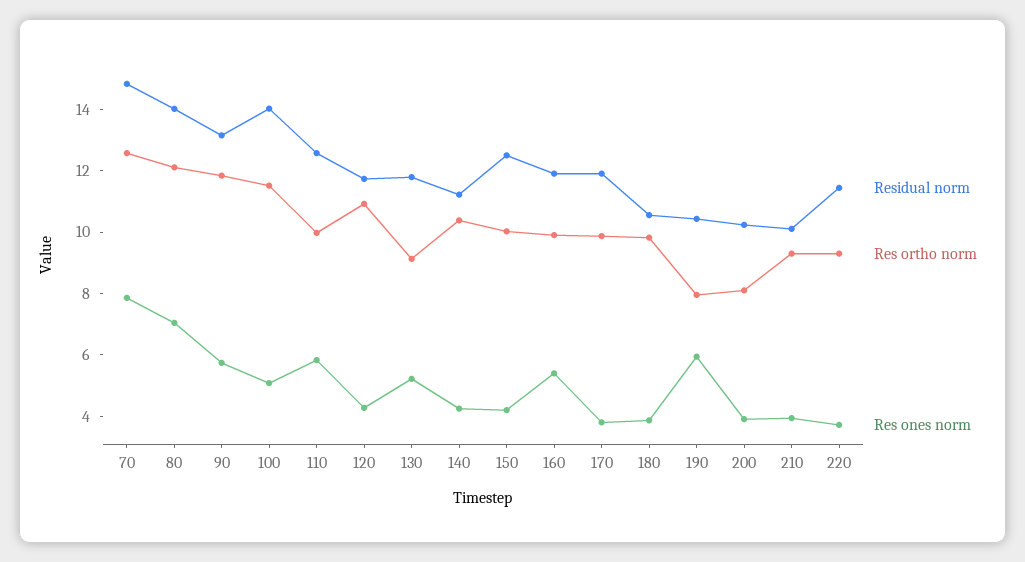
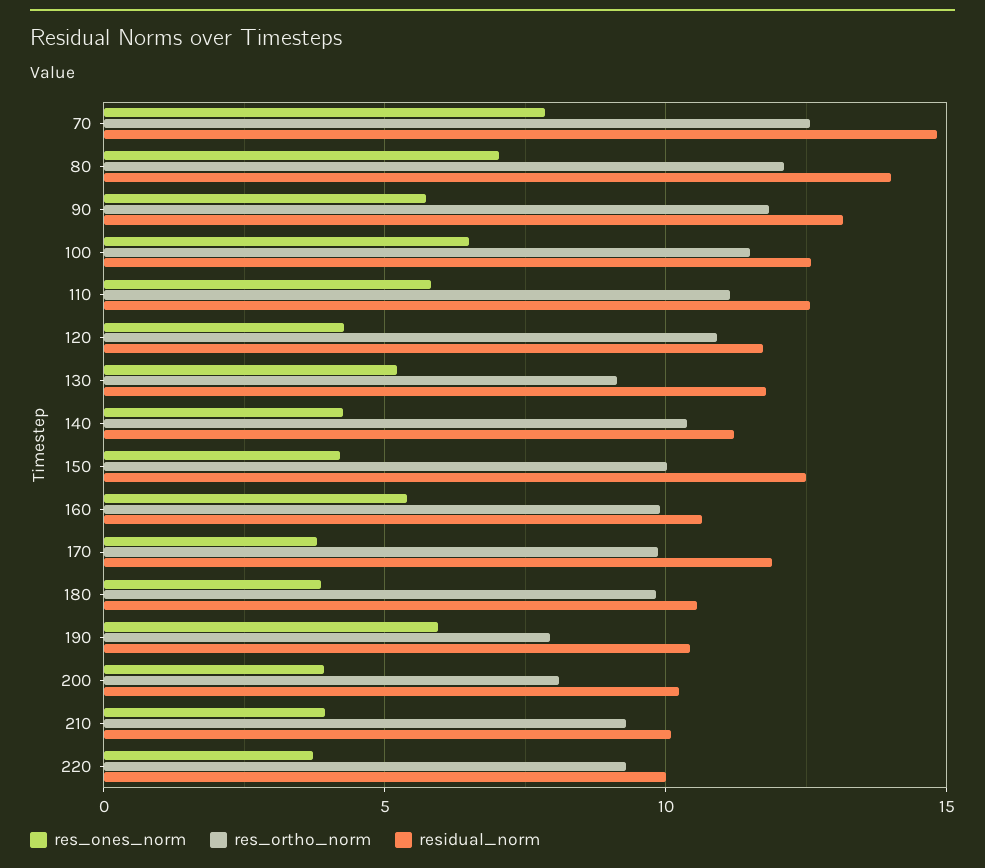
  {
    "Residual norm": {
      "70": 15,
      "80": 14,
      "90": 13,
-     "100": 14,
+     "100": 12.5,
      "110": 12.5,
      "120": 11.5,
      "130": 12,
      "140": 11,
      "150": 12.5,
-     "160": 12,
+     "160": 10.5,
      "170": 12,
      "180": 10.5,
      "190": 10.5,
      "200": 10,
      "210": 10,
-     "220": 11.5
+     "220": 10
    },
    "Res ortho norm": {
      "70": 12.5,
      "80": 12,
      "90": 12,
      "100": 11.5,
-     "110": 10,
+     "110": 11,
      "120": 11,
      "130": 9,
      "140": 10.5,
      "150": 10,
      "160": 10,
      "170": 10,
      "180": 10,
      "190": 8,
      "200": 8,
      "210": 9.5,
      "220": 9.5
    },
    "Res ones norm": {
      "70": 8,
      "80": 7,
      "90": 5.5,
-     "100": 5,
+     "100": 6.5,
      "110": 6,
      "120": 4.5,
      "130": 5,
      "140": 4.5,
      "150": 4,
      "160": 5.5,
      "170": 4,
      "180": 4,
      "190": 6,
      "200": 4,
      "210": 4,
      "220": 3.5
    }
  }

